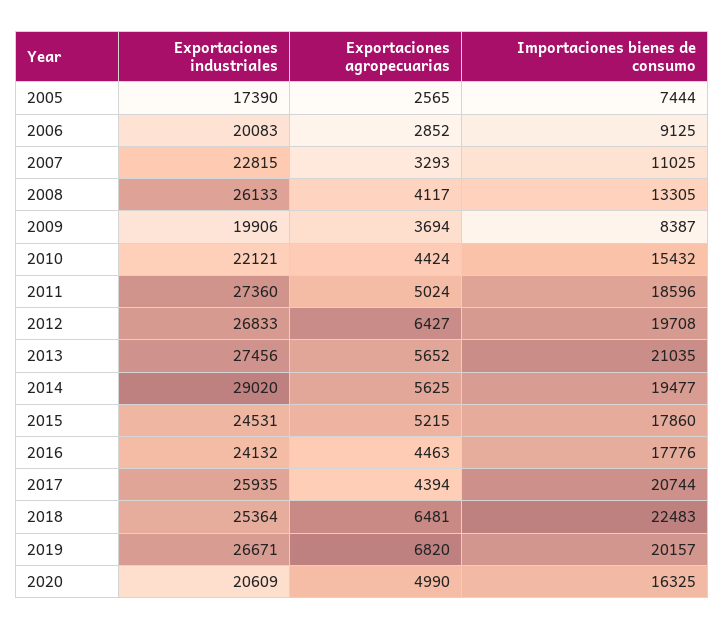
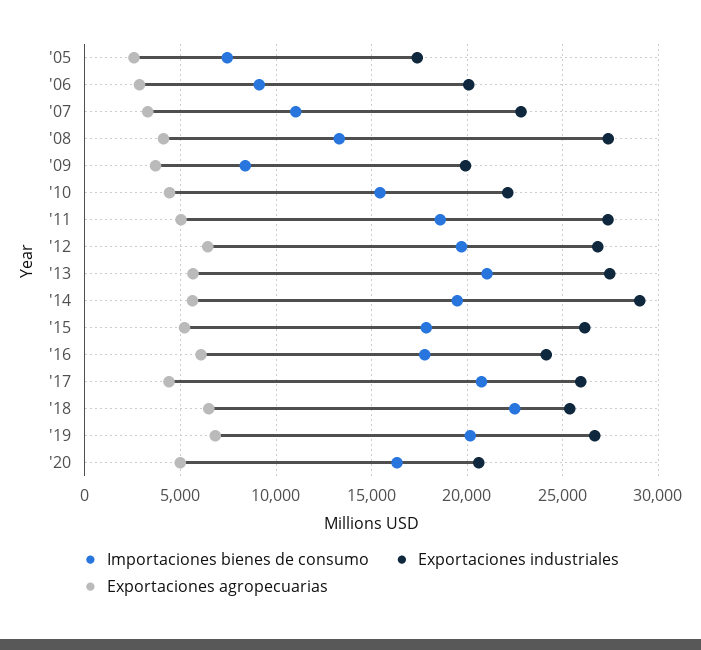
  {
    "Exportaciones industriales": {
      "2005": 17390,
      "2006": 20083,
      "2007": 22815,
-     "2008": 26133,
+     "2008": 27500,
      "2009": 19906,
      "2010": 22121,
      "2011": 27360,
      "2012": 26833,
      "2013": 27456,
      "2014": 29020,
-     "2015": 24531,
+     "2015": 26000,
      "2016": 24132,
      "2017": 25935,
      "2018": 25364,
      "2019": 26671,
      "2020": 20609
    },
    "Exportaciones agropecuarias": {
      "2005": 2565,
      "2006": 2852,
      "2007": 3293,
      "2008": 4117,
      "2009": 3694,
      "2010": 4424,
      "2011": 5024,
      "2012": 6427,
      "2013": 5652,
      "2014": 5625,
      "2015": 5215,
-     "2016": 4463,
+     "2016": 6000,
      "2017": 4394,
      "2018": 6481,
      "2019": 6820,
      "2020": 4990
    },
    "Importaciones bienes de consumo": {
      "2005": 7444,
      "2006": 9125,
      "2007": 11025,
      "2008": 13305,
      "2009": 8387,
      "2010": 15432,
      "2011": 18596,
      "2012": 19708,
      "2013": 21035,
      "2014": 19477,
      "2015": 17860,
      "2016": 17776,
      "2017": 20744,
      "2018": 22483,
      "2019": 20157,
      "2020": 16325
    }
  }

